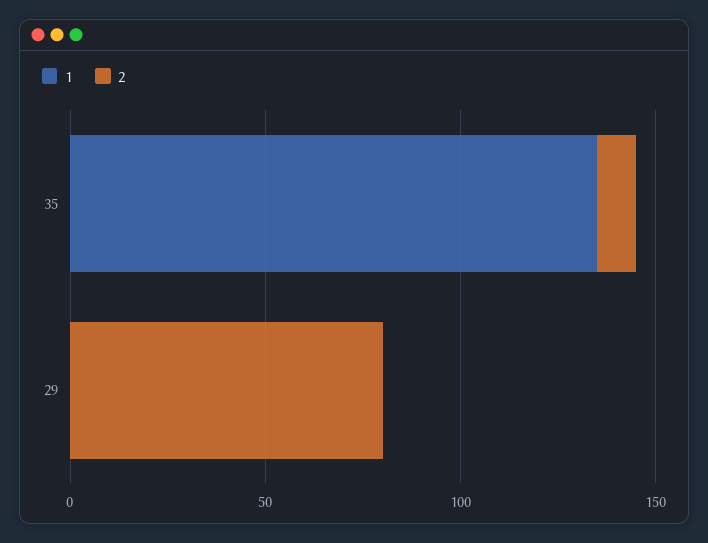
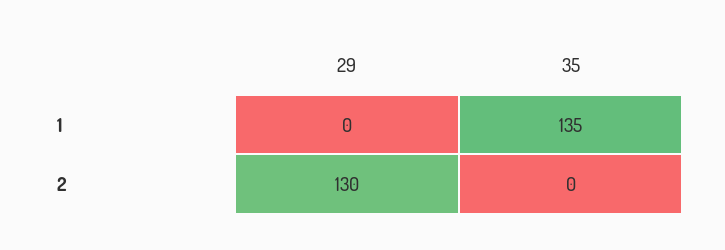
  {
    "1": {
      "35": 135,
      "29": 0
    },
    "2": {
-     "35": 10,
+     "35": 0,
-     "29": 80
+     "29": 130
    }
  }

